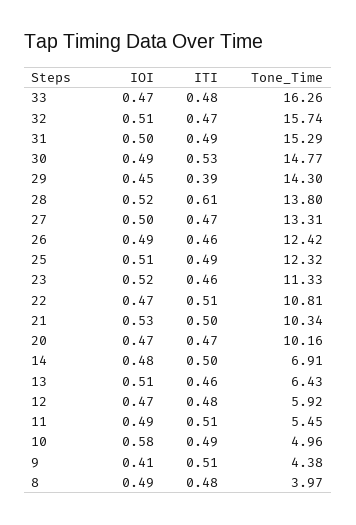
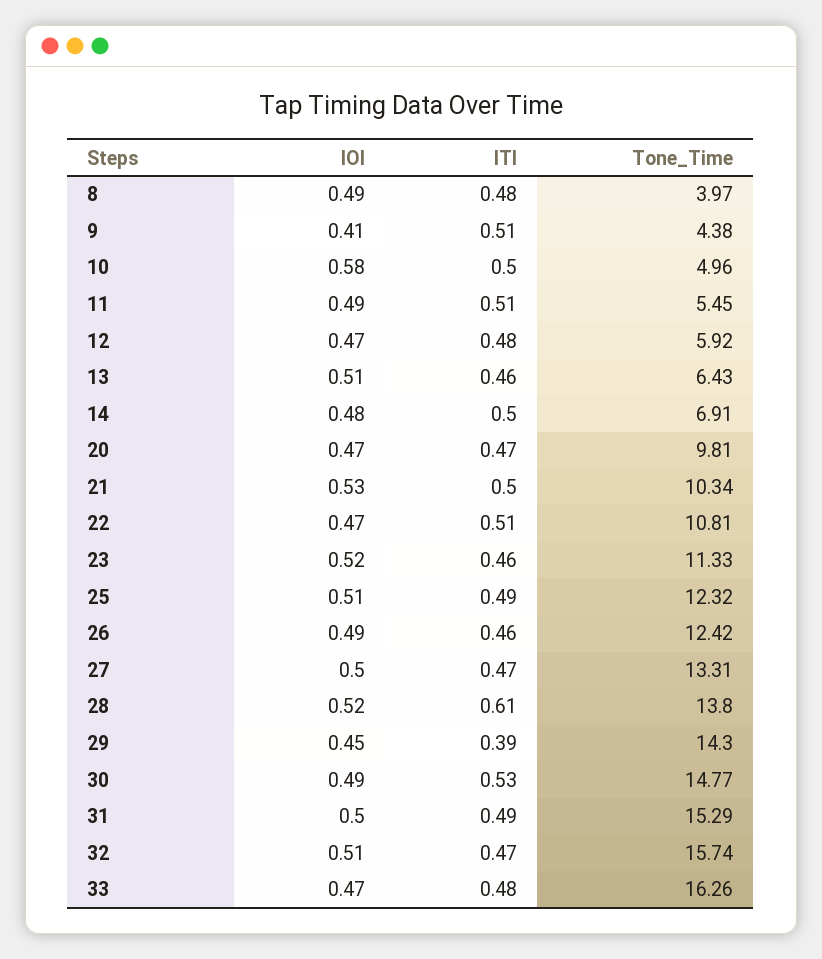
  {
    "IOI": {
      "33": 0.47,
      "32": 0.51,
      "31": 0.5,
      "30": 0.49,
      "29": 0.45,
      "28": 0.52,
      "27": 0.5,
      "26": 0.49,
      "25": 0.51,
      "23": 0.52,
      "22": 0.47,
      "21": 0.53,
      "20": 0.47,
      "14": 0.48,
      "13": 0.51,
      "12": 0.47,
      "11": 0.49,
      "10": 0.58,
      "9": 0.41,
      "8": 0.49
    },
    "ITI": {
      "33": 0.48,
      "32": 0.47,
      "31": 0.49,
      "30": 0.53,
      "29": 0.39,
      "28": 0.61,
      "27": 0.47,
      "26": 0.46,
      "25": 0.49,
      "23": 0.46,
      "22": 0.51,
      "21": 0.5,
      "20": 0.47,
      "14": 0.5,
      "13": 0.46,
      "12": 0.48,
      "11": 0.51,
-     "10": 0.49,
+     "10": 0.5,
      "9": 0.51,
      "8": 0.48
    },
    "Tone_Time": {
      "33": 16.26,
      "32": 15.74,
      "31": 15.29,
      "30": 14.77,
      "29": 14.3,
      "28": 13.8,
      "27": 13.31,
      "26": 12.42,
      "25": 12.32,
      "23": 11.33,
      "22": 10.81,
      "21": 10.34,
-     "20": 10.16,
+     "20": 9.81,
      "14": 6.91,
      "13": 6.43,
      "12": 5.92,
      "11": 5.45,
      "10": 4.96,
      "9": 4.38,
      "8": 3.97
    }
  }

